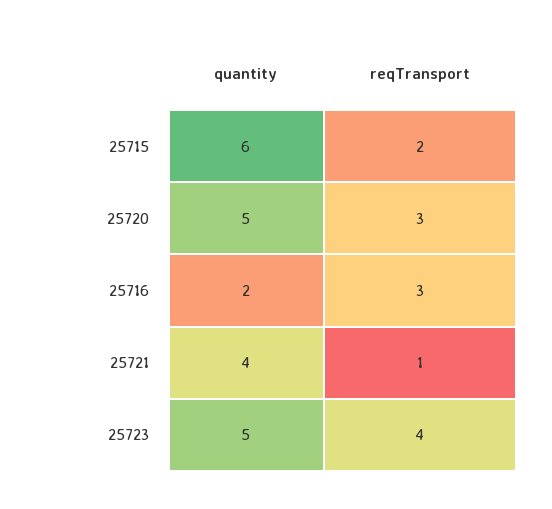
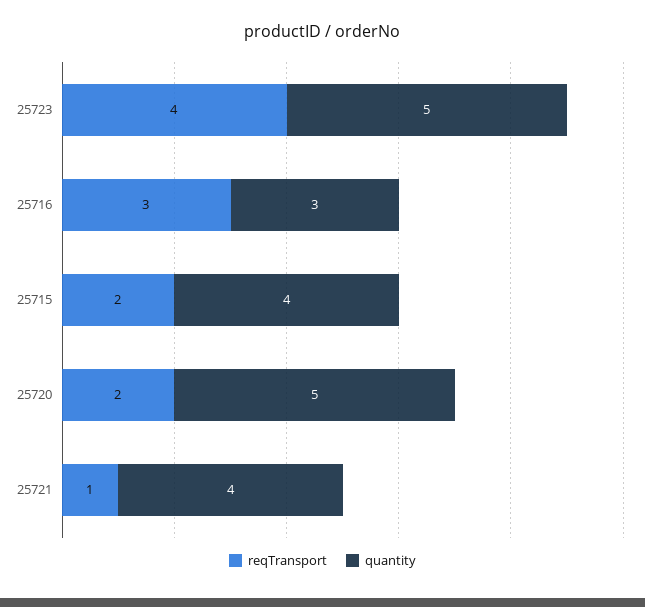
  {
    "quantity": {
-     "25715": 6,
+     "25715": 4,
      "25720": 5,
-     "25716": 2,
+     "25716": 3,
      "25721": 4,
      "25723": 5
    },
    "reqTransport": {
      "25715": 2,
-     "25720": 3,
+     "25720": 2,
      "25716": 3,
      "25721": 1,
      "25723": 4
    }
  }

